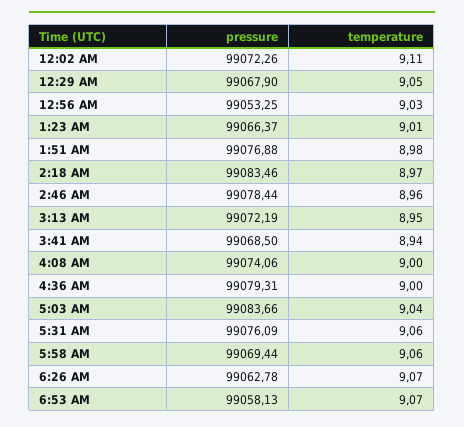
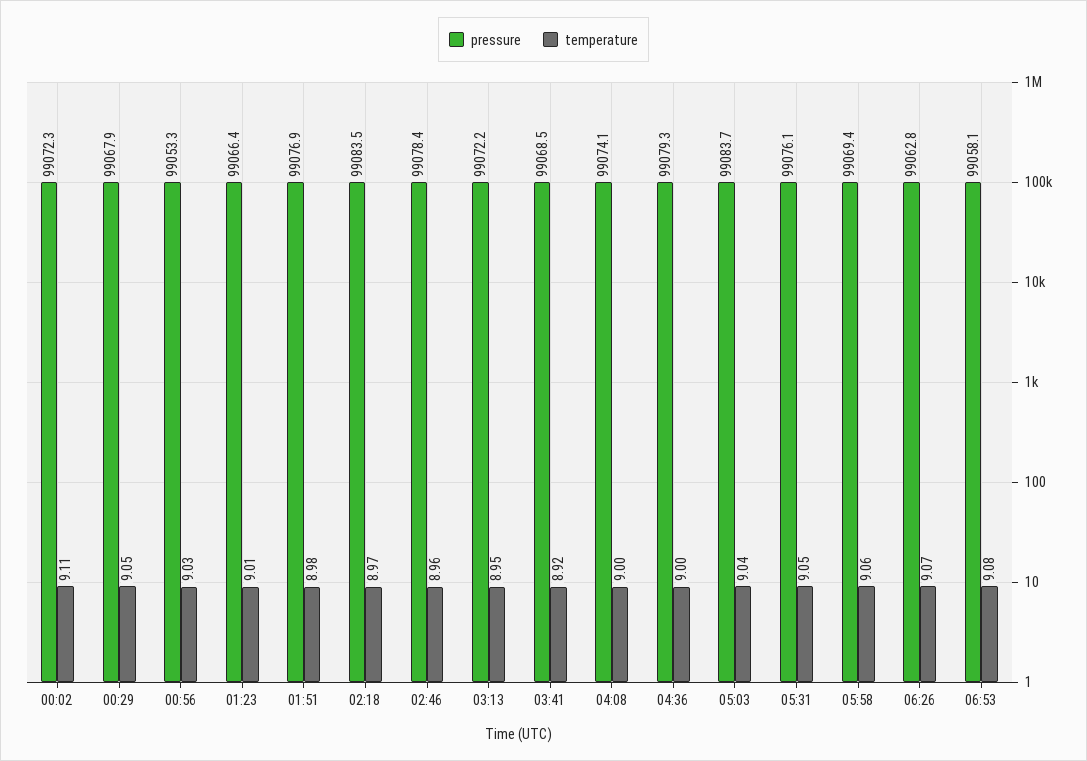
  {
    "pressure": {
      "12:02 AM": 99072.26,
      "12:29 AM": 99067.9,
      "12:56 AM": 99053.25,
      "1:23 AM": 99066.37,
      "1:51 AM": 99076.88,
      "2:18 AM": 99083.46,
      "2:46 AM": 99078.44,
      "3:13 AM": 99072.19,
      "3:41 AM": 99068.5,
      "4:08 AM": 99074.06,
      "4:36 AM": 99079.31,
      "5:03 AM": 99083.66,
      "5:31 AM": 99076.09,
      "5:58 AM": 99069.44,
      "6:26 AM": 99062.78,
      "6:53 AM": 99058.13
    },
    "temperature": {
      "12:02 AM": 9.11,
      "12:29 AM": 9.05,
      "12:56 AM": 9.03,
      "1:23 AM": 9.01,
      "1:51 AM": 8.98,
      "2:18 AM": 8.97,
      "2:46 AM": 8.96,
      "3:13 AM": 8.95,
-     "3:41 AM": 8.94,
+     "3:41 AM": 8.92,
      "4:08 AM": 9,
      "4:36 AM": 9,
      "5:03 AM": 9.04,
-     "5:31 AM": 9.06,
+     "5:31 AM": 9.05,
      "5:58 AM": 9.06,
      "6:26 AM": 9.07,
-     "6:53 AM": 9.07
+     "6:53 AM": 9.08
    }
  }

